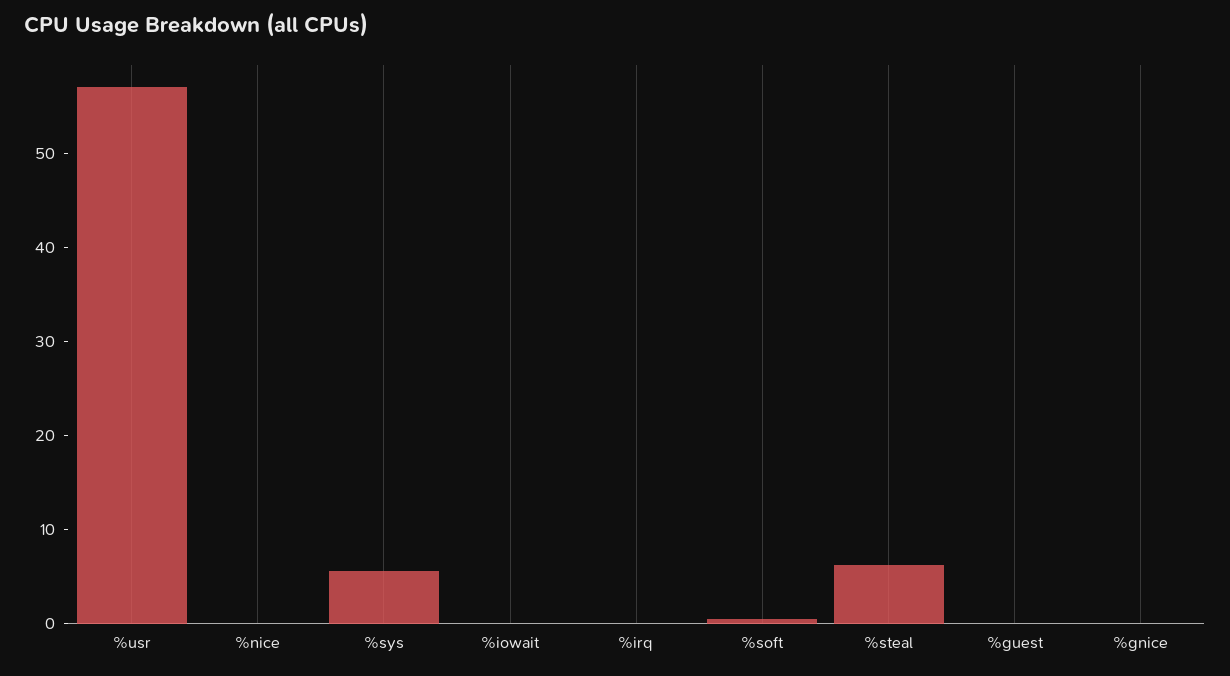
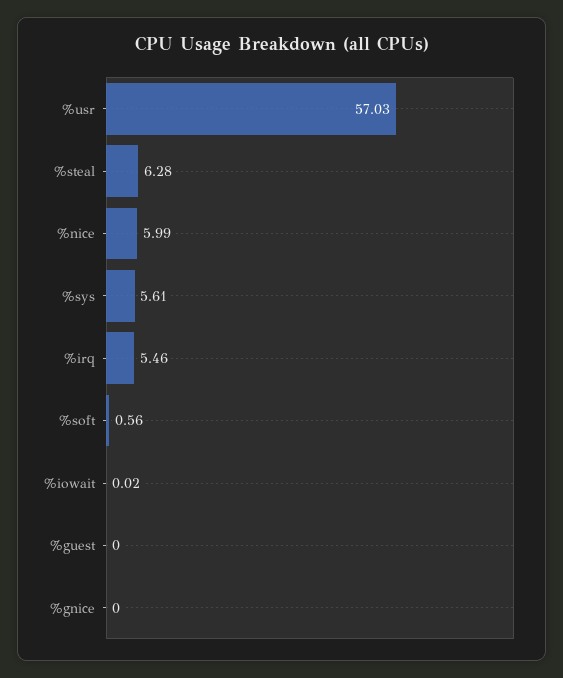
  {
    "%usr": 57.03,
-   "%nice": 0,
+   "%nice": 5.99,
    "%sys": 5.61,
    "%iowait": 0.02,
-   "%irq": 0,
+   "%irq": 5.46,
    "%soft": 0.56,
    "%steal": 6.28,
    "%guest": 0,
    "%gnice": 0
  }

